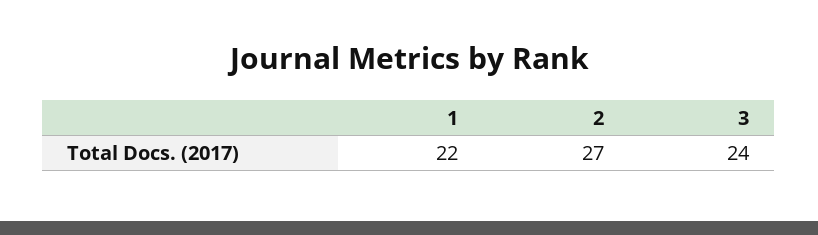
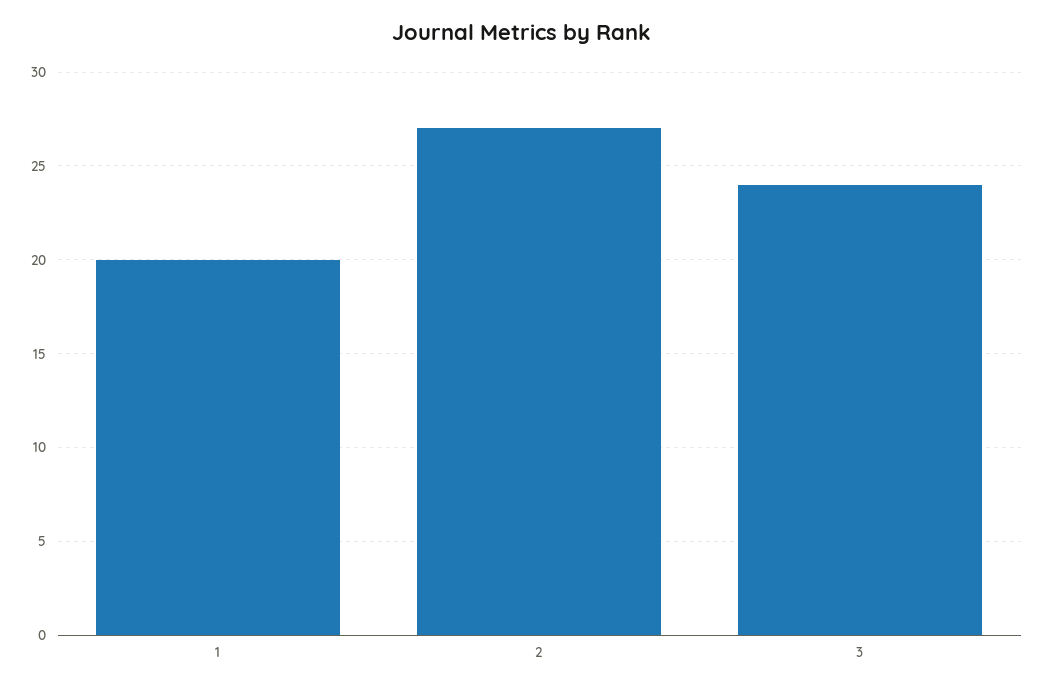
  {
-   "1": 22,
+   "1": 20,
    "2": 27,
    "3": 24
  }

